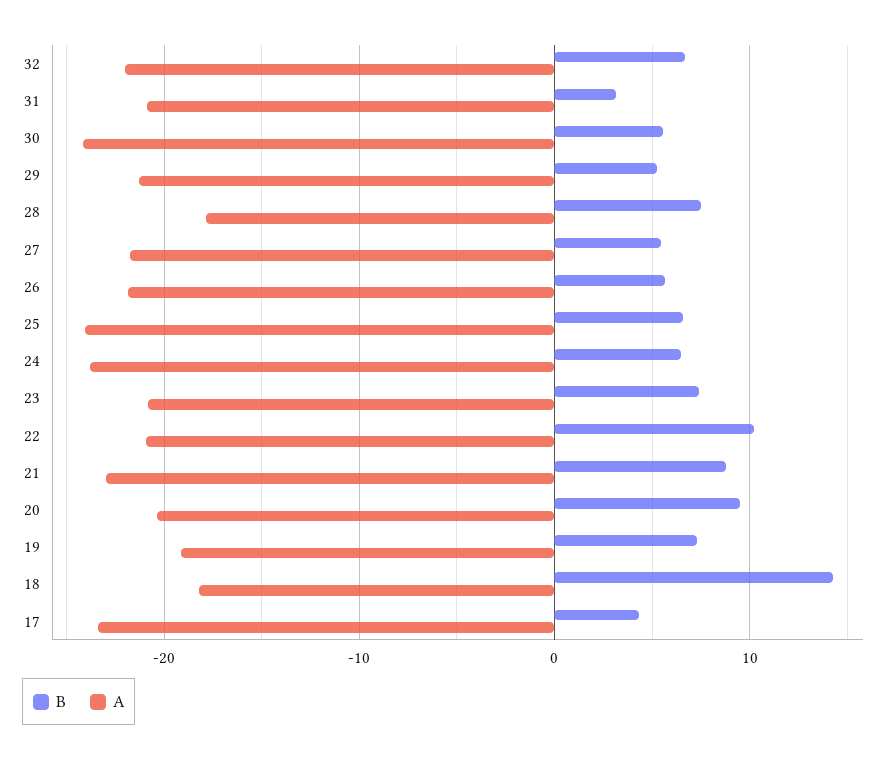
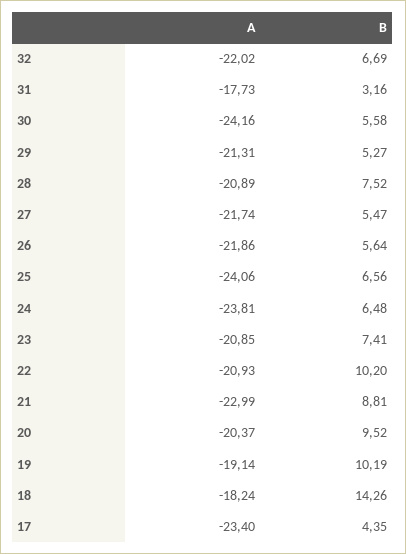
  {
    "B": {
      "32": 6.69,
      "31": 3.16,
      "30": 5.58,
      "29": 5.27,
      "28": 7.52,
      "27": 5.47,
      "26": 5.64,
      "25": 6.56,
      "24": 6.48,
      "23": 7.41,
      "22": 10.2,
      "21": 8.81,
      "20": 9.52,
-     "19": 7,
+     "19": 10.19,
      "18": 14.26,
      "17": 4.35
    },
    "A": {
      "32": -22.02,
-     "31": -21,
+     "31": -17.73,
      "30": -24.16,
      "29": -21.31,
-     "28": -18,
+     "28": -20.89,
      "27": -21.74,
      "26": -21.86,
      "25": -24.06,
      "24": -23.81,
      "23": -20.85,
      "22": -20.93,
      "21": -22.99,
      "20": -20.37,
      "19": -19.14,
      "18": -18.24,
      "17": -23.4
    }
  }

